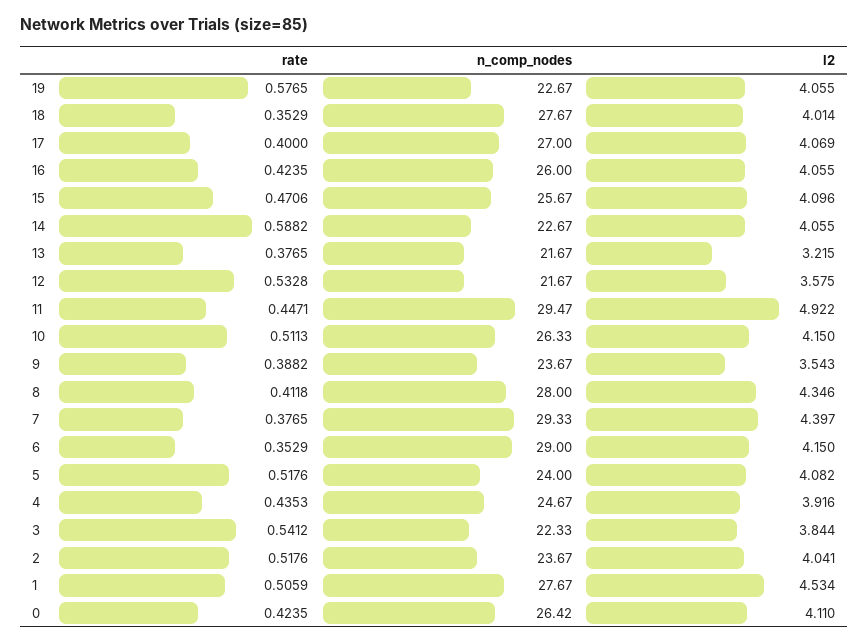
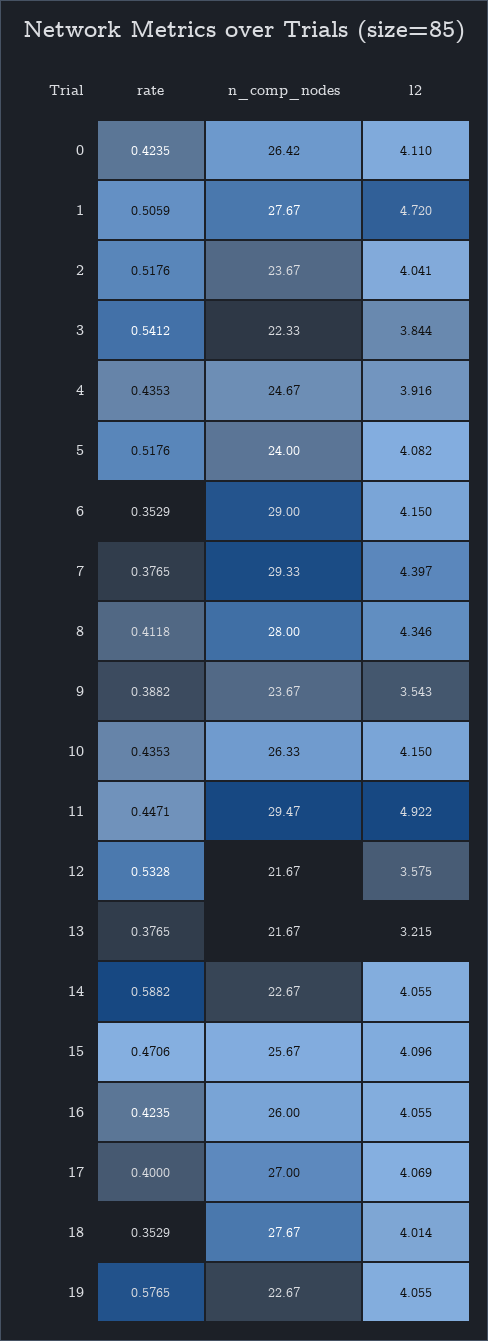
  {
    "rate": {
      "19": 0.5765,
      "18": 0.3529,
      "17": 0.4,
      "16": 0.4235,
      "15": 0.4706,
      "14": 0.5882,
      "13": 0.3765,
      "12": 0.5328,
      "11": 0.4471,
-     "10": 0.5113,
+     "10": 0.4353,
      "9": 0.3882,
      "8": 0.4118,
      "7": 0.3765,
      "6": 0.3529,
      "5": 0.5176,
      "4": 0.4353,
      "3": 0.5412,
      "2": 0.5176,
      "1": 0.5059,
      "0": 0.4235
    },
    "n_comp_nodes": {
      "19": 22.67,
      "18": 27.67,
      "17": 27,
      "16": 26,
      "15": 25.67,
      "14": 22.67,
      "13": 21.67,
      "12": 21.67,
      "11": 29.47,
      "10": 26.33,
      "9": 23.67,
      "8": 28,
      "7": 29.33,
      "6": 29,
      "5": 24,
      "4": 24.67,
      "3": 22.33,
      "2": 23.67,
      "1": 27.67,
      "0": 26.42
    },
    "l2": {
      "19": 4.055,
      "18": 4.014,
      "17": 4.069,
      "16": 4.055,
      "15": 4.096,
      "14": 4.055,
      "13": 3.215,
      "12": 3.575,
      "11": 4.922,
      "10": 4.15,
      "9": 3.543,
      "8": 4.346,
      "7": 4.397,
      "6": 4.15,
      "5": 4.082,
      "4": 3.916,
      "3": 3.844,
      "2": 4.041,
-     "1": 4.534,
+     "1": 4.72,
      "0": 4.11
    }
  }

